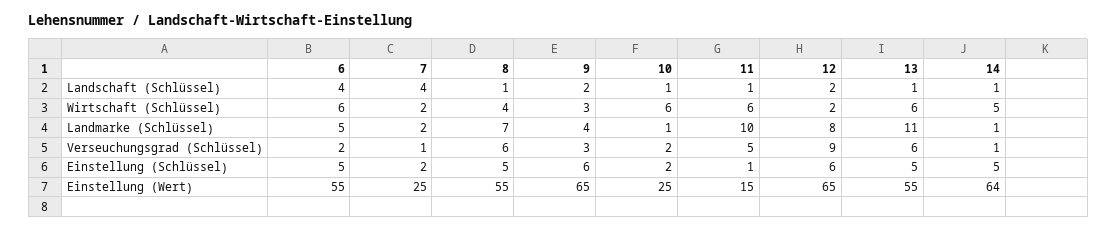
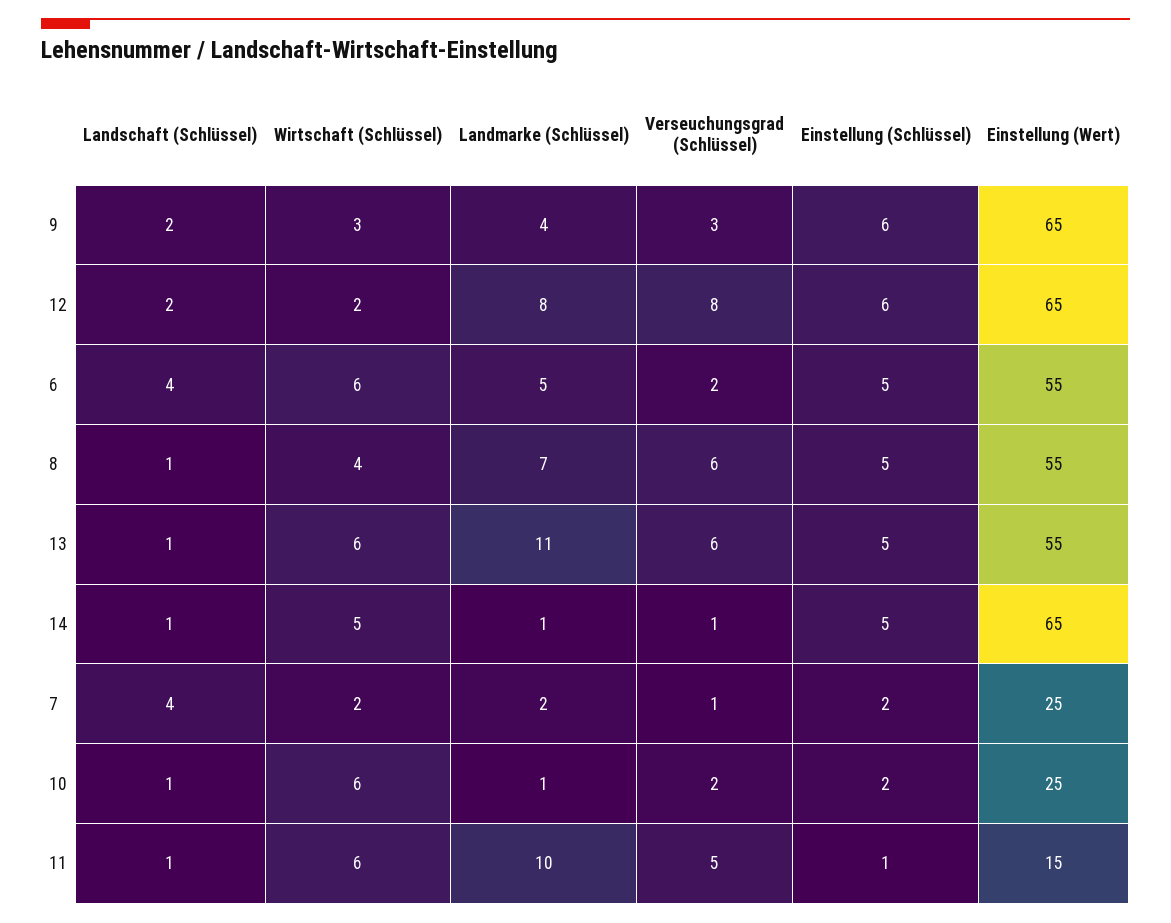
  {
    "6": {
      "Landschaft (Schlüssel)": 4,
      "Wirtschaft (Schlüssel)": 6,
      "Landmarke (Schlüssel)": 5,
      "Verseuchungsgrad (Schlüssel)": 2,
      "Einstellung (Schlüssel)": 5,
      "Einstellung (Wert)": 55
    },
    "7": {
      "Landschaft (Schlüssel)": 4,
      "Wirtschaft (Schlüssel)": 2,
      "Landmarke (Schlüssel)": 2,
      "Verseuchungsgrad (Schlüssel)": 1,
      "Einstellung (Schlüssel)": 2,
      "Einstellung (Wert)": 25
    },
    "8": {
      "Landschaft (Schlüssel)": 1,
      "Wirtschaft (Schlüssel)": 4,
      "Landmarke (Schlüssel)": 7,
      "Verseuchungsgrad (Schlüssel)": 6,
      "Einstellung (Schlüssel)": 5,
      "Einstellung (Wert)": 55
    },
    "9": {
      "Landschaft (Schlüssel)": 2,
      "Wirtschaft (Schlüssel)": 3,
      "Landmarke (Schlüssel)": 4,
      "Verseuchungsgrad (Schlüssel)": 3,
      "Einstellung (Schlüssel)": 6,
      "Einstellung (Wert)": 65
    },
    "10": {
      "Landschaft (Schlüssel)": 1,
      "Wirtschaft (Schlüssel)": 6,
      "Landmarke (Schlüssel)": 1,
      "Verseuchungsgrad (Schlüssel)": 2,
      "Einstellung (Schlüssel)": 2,
      "Einstellung (Wert)": 25
    },
    "11": {
      "Landschaft (Schlüssel)": 1,
      "Wirtschaft (Schlüssel)": 6,
      "Landmarke (Schlüssel)": 10,
      "Verseuchungsgrad (Schlüssel)": 5,
      "Einstellung (Schlüssel)": 1,
      "Einstellung (Wert)": 15
    },
    "12": {
      "Landschaft (Schlüssel)": 2,
      "Wirtschaft (Schlüssel)": 2,
      "Landmarke (Schlüssel)": 8,
-     "Verseuchungsgrad (Schlüssel)": 9,
+     "Verseuchungsgrad (Schlüssel)": 8,
      "Einstellung (Schlüssel)": 6,
      "Einstellung (Wert)": 65
    },
    "13": {
      "Landschaft (Schlüssel)": 1,
      "Wirtschaft (Schlüssel)": 6,
      "Landmarke (Schlüssel)": 11,
      "Verseuchungsgrad (Schlüssel)": 6,
      "Einstellung (Schlüssel)": 5,
      "Einstellung (Wert)": 55
    },
    "14": {
      "Landschaft (Schlüssel)": 1,
      "Wirtschaft (Schlüssel)": 5,
      "Landmarke (Schlüssel)": 1,
      "Verseuchungsgrad (Schlüssel)": 1,
      "Einstellung (Schlüssel)": 5,
-     "Einstellung (Wert)": 64
+     "Einstellung (Wert)": 65
    }
  }

